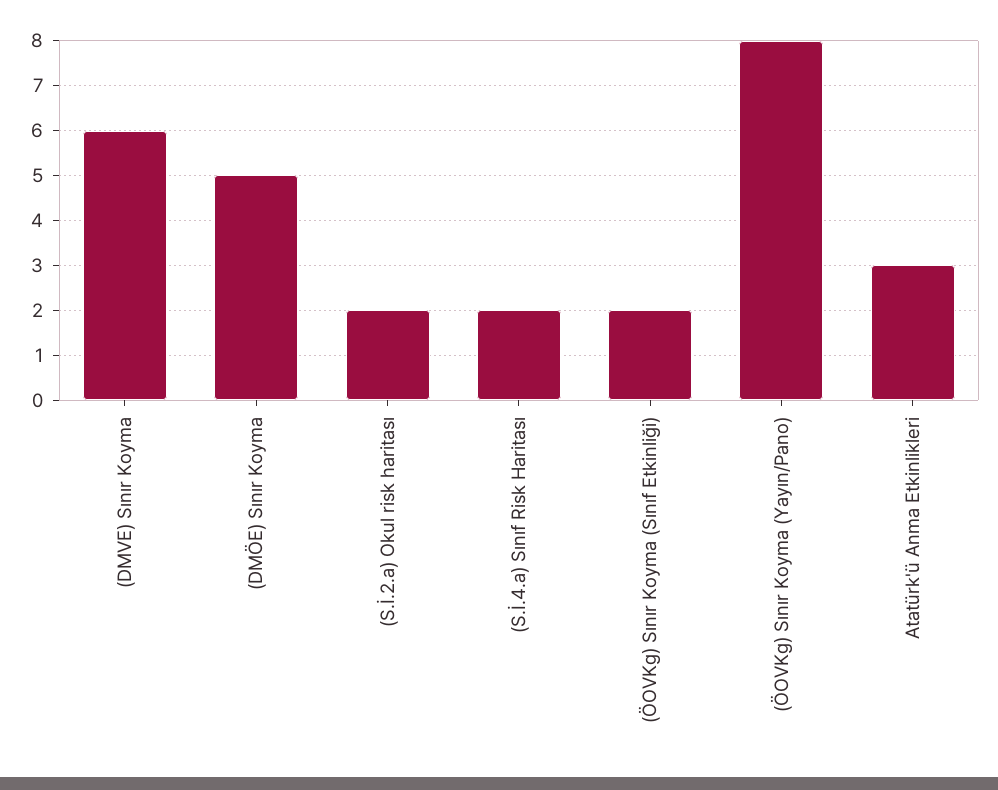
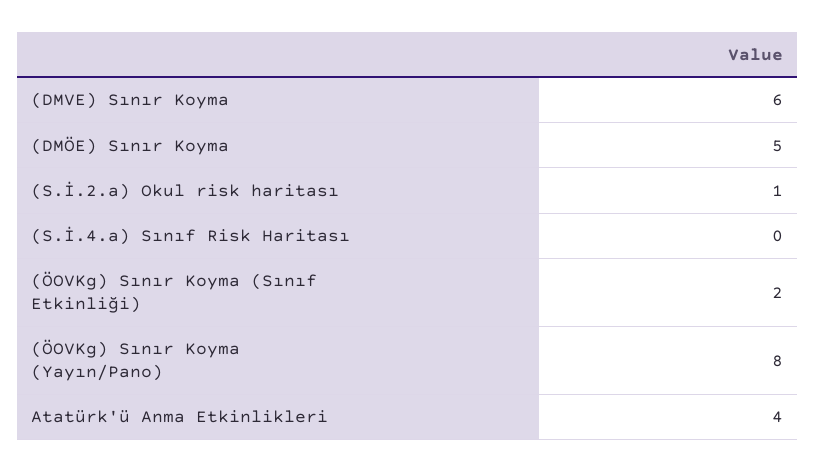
  {
    "(DMVE) Sınır Koyma": 6,
    "(DMÖE) Sınır Koyma": 5,
-   "(S.İ.2.a) Okul risk haritası": 2,
+   "(S.İ.2.a) Okul risk haritası": 1,
-   "(S.İ.4.a) Sınıf Risk Haritası": 2,
+   "(S.İ.4.a) Sınıf Risk Haritası": 0,
    "(ÖOVKg) Sınır Koyma (Sınıf Etkinliği)": 2,
    "(ÖOVKg) Sınır Koyma (Yayın/Pano)": 8,
-   "Atatürk'ü Anma Etkinlikleri": 3
+   "Atatürk'ü Anma Etkinlikleri": 4
  }

